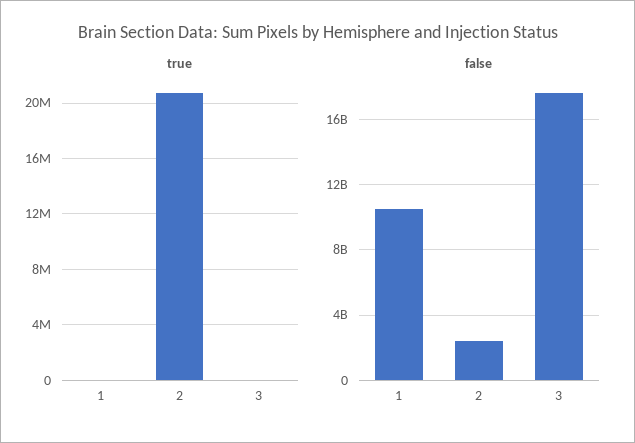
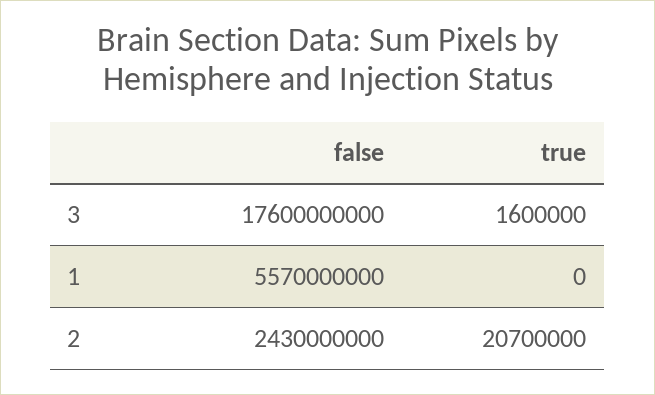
  {
    "true": {
      "1": 0,
      "2": 20700000,
-     "3": 0
+     "3": 1600000
    },
    "false": {
-     "1": 10500000000,
+     "1": 5570000000,
      "2": 2430000000,
      "3": 17600000000
    }
  }

